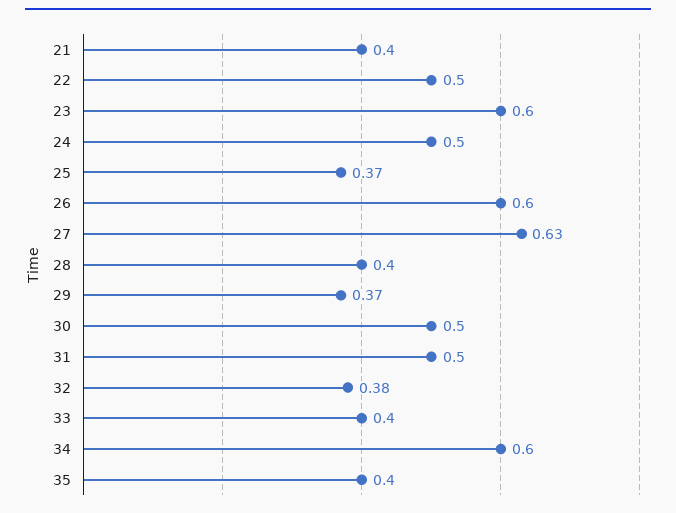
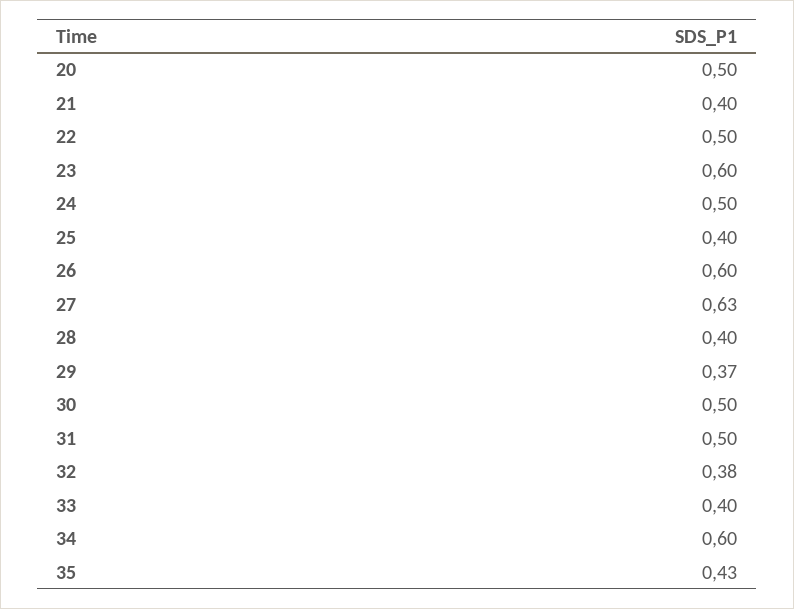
  {
    "21": 0.4,
    "22": 0.5,
    "23": 0.6,
    "24": 0.5,
-   "25": 0.37,
+   "25": 0.4,
    "26": 0.6,
    "27": 0.63,
    "28": 0.4,
    "29": 0.37,
    "30": 0.5,
    "31": 0.5,
    "32": 0.38,
    "33": 0.4,
    "34": 0.6,
-   "35": 0.4
+   "35": 0.43,
+   "20": 0.5
  }

